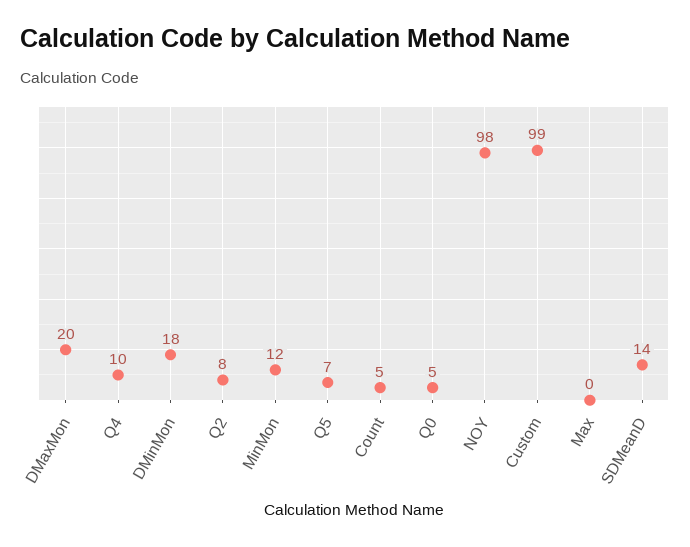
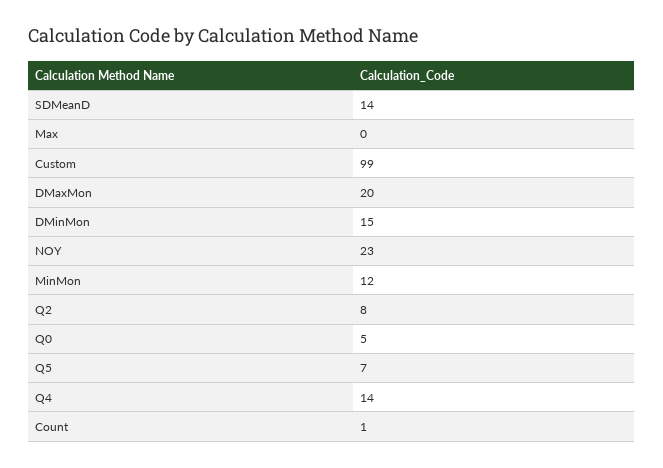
  {
    "DMaxMon": 20,
-   "Q4": 10,
+   "Q4": 14,
-   "DMinMon": 18,
+   "DMinMon": 15,
    "Q2": 8,
    "MinMon": 12,
    "Q5": 7,
-   "Count": 5,
+   "Count": 1,
    "Q0": 5,
-   "NOY": 98,
+   "NOY": 23,
    "Custom": 99,
    "Max": 0,
    "SDMeanD": 14
  }

